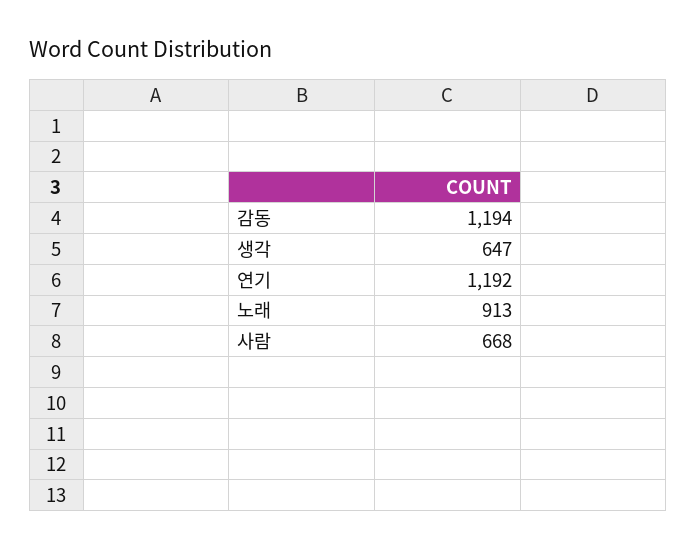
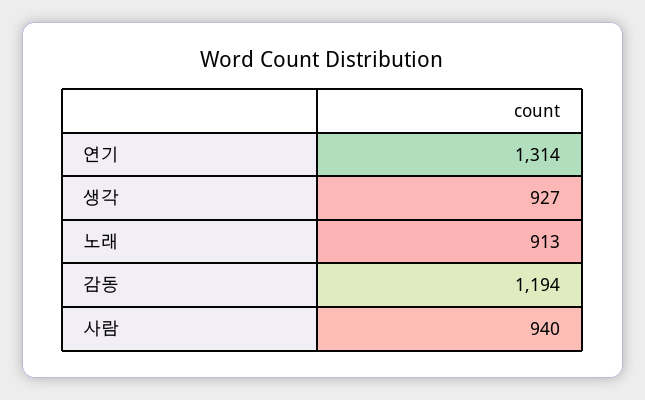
  {
    "감동": 1194,
-   "생각": 647,
+   "생각": 927,
-   "연기": 1192,
+   "연기": 1314,
    "노래": 913,
-   "사람": 668
+   "사람": 940
  }

